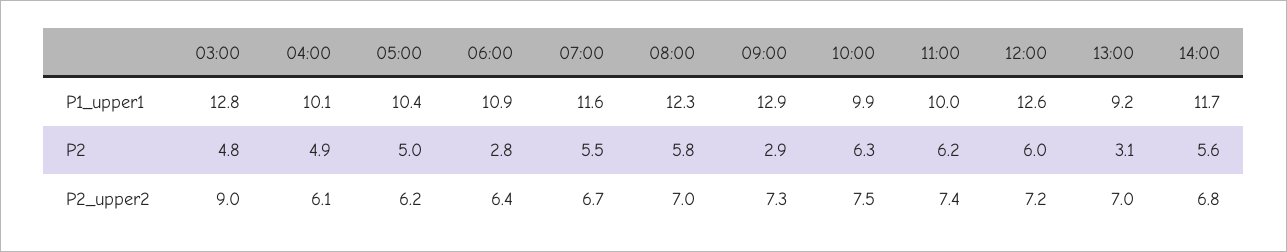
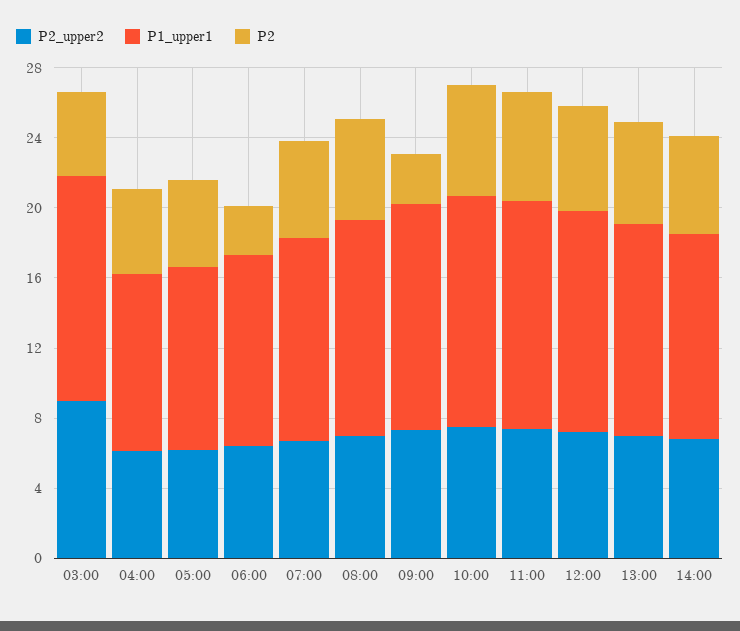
  {
    "P1_upper1": {
      "03:00": 12.8,
      "04:00": 10.1,
      "05:00": 10.4,
      "06:00": 10.9,
      "07:00": 11.6,
      "08:00": 12.3,
      "09:00": 12.9,
-     "10:00": 9.9,
+     "10:00": 13,
-     "11:00": 10,
+     "11:00": 13,
      "12:00": 12.6,
-     "13:00": 9.2,
+     "13:00": 12,
      "14:00": 11.7
    },
    "P2": {
      "03:00": 4.8,
      "04:00": 4.9,
      "05:00": 5,
      "06:00": 2.8,
      "07:00": 5.5,
      "08:00": 5.8,
      "09:00": 2.9,
      "10:00": 6.3,
      "11:00": 6.2,
      "12:00": 6,
-     "13:00": 3.1,
+     "13:00": 6,
      "14:00": 5.6
    },
    "P2_upper2": {
      "03:00": 9,
      "04:00": 6.1,
      "05:00": 6.2,
      "06:00": 6.4,
      "07:00": 6.7,
      "08:00": 7,
      "09:00": 7.3,
      "10:00": 7.5,
      "11:00": 7.4,
      "12:00": 7.2,
      "13:00": 7,
      "14:00": 6.8
    }
  }

